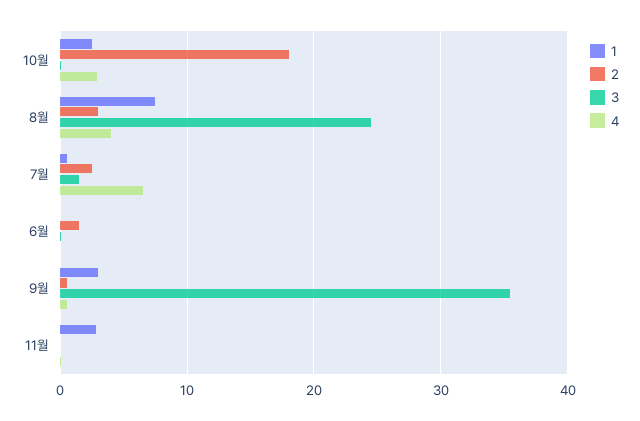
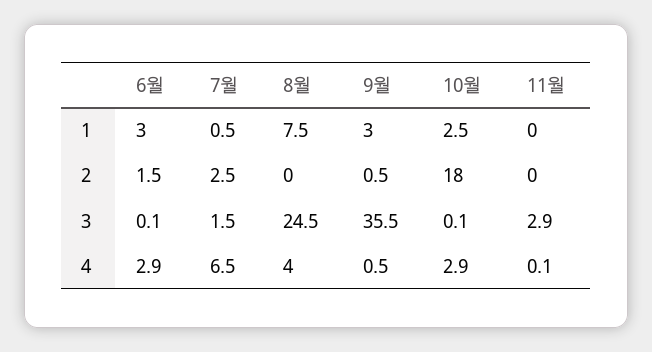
  {
    "1": {
      "10월": 2.5,
      "8월": 7.5,
      "7월": 0.5,
-     "6월": 0,
+     "6월": 3,
      "9월": 3,
-     "11월": 3
+     "11월": 0
    },
    "2": {
      "10월": 18,
-     "8월": 3,
+     "8월": 0,
      "7월": 2.5,
      "6월": 1.5,
      "9월": 0.5,
      "11월": 0
    },
    "3": {
      "10월": 0.1,
      "8월": 24.5,
      "7월": 1.5,
      "6월": 0.1,
      "9월": 35.5,
-     "11월": 0
+     "11월": 2.9
    },
    "4": {
      "10월": 2.9,
      "8월": 4,
      "7월": 6.5,
-     "6월": 0,
+     "6월": 2.9,
      "9월": 0.5,
      "11월": 0.1
    }
  }

